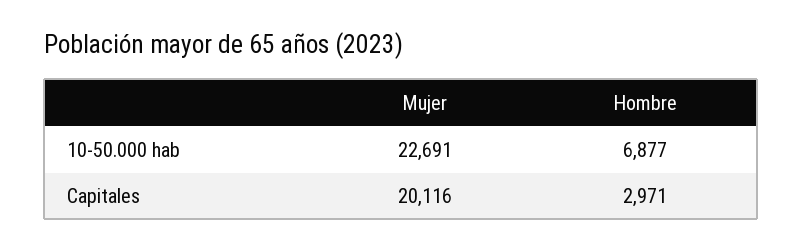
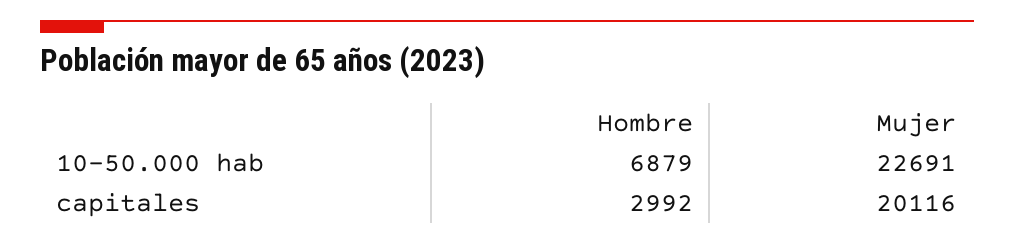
  {
    "Mujer": {
      "10-50.000 hab": 22691,
      "Capitales": 20116
    },
    "Hombre": {
-     "10-50.000 hab": 6877,
+     "10-50.000 hab": 6879,
-     "Capitales": 2971
+     "Capitales": 2992
    }
  }

